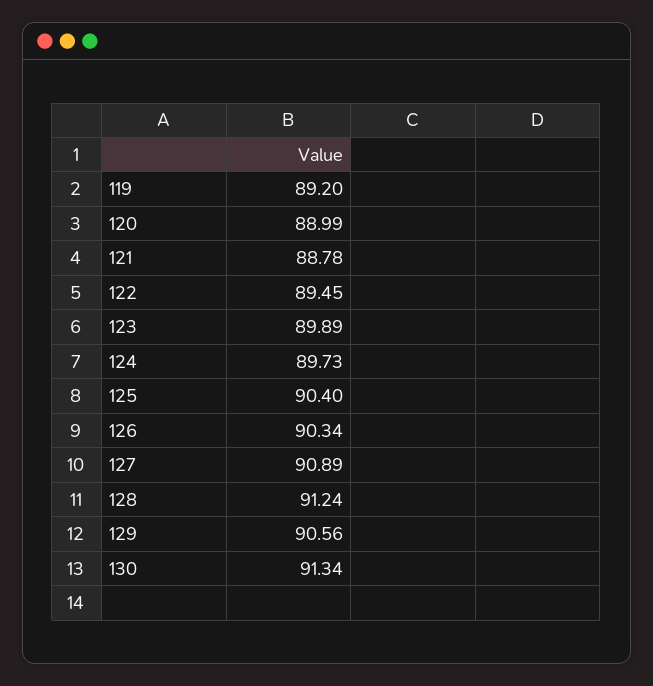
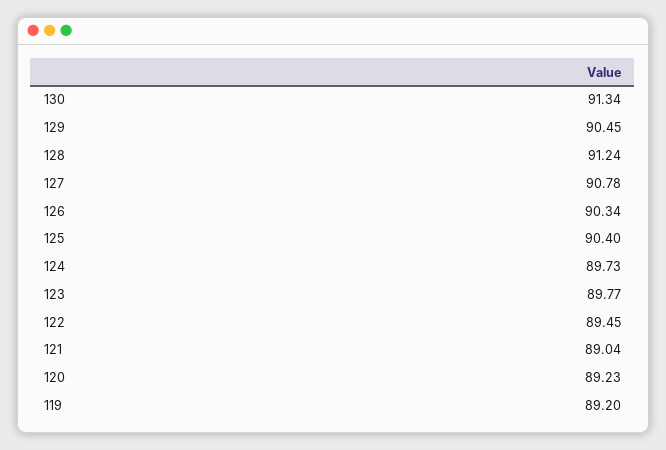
  {
    "119": 89.2,
-   "120": 88.99,
+   "120": 89.23,
-   "121": 88.78,
+   "121": 89.04,
    "122": 89.45,
-   "123": 89.89,
+   "123": 89.77,
    "124": 89.73,
    "125": 90.4,
    "126": 90.34,
-   "127": 90.89,
+   "127": 90.78,
    "128": 91.24,
-   "129": 90.56,
+   "129": 90.45,
    "130": 91.34
  }

